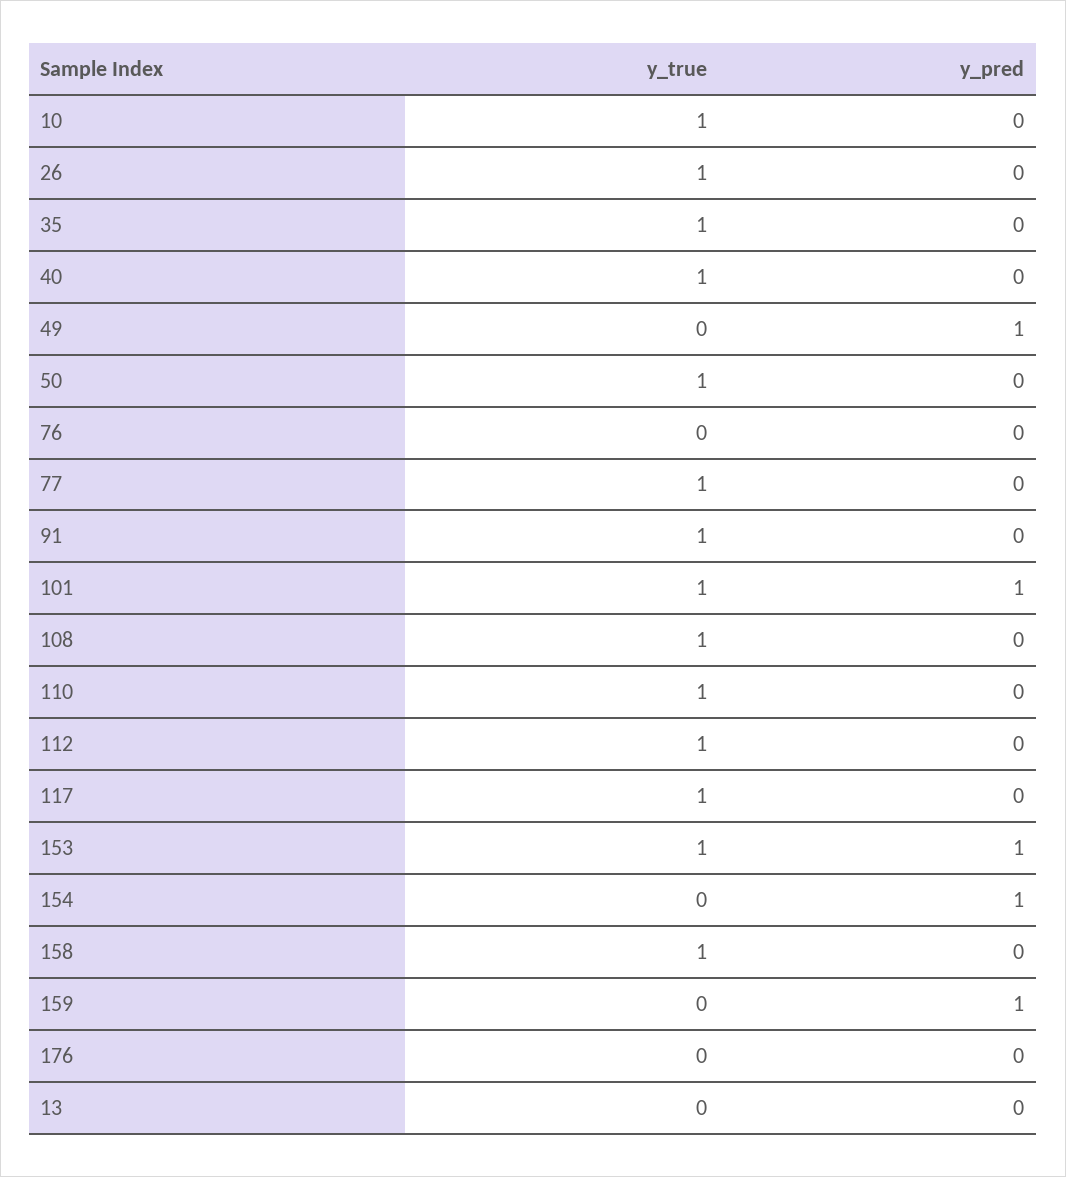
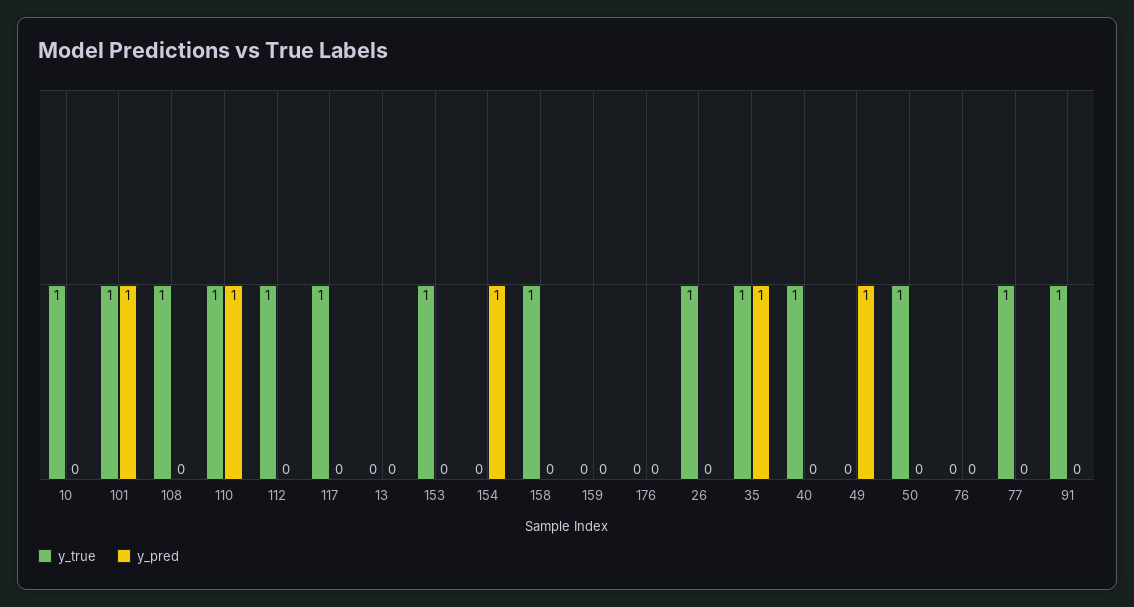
  {
    "y_true": {
      "10": 1,
      "26": 1,
      "35": 1,
      "40": 1,
      "49": 0,
      "50": 1,
      "76": 0,
      "77": 1,
      "91": 1,
      "101": 1,
      "108": 1,
      "110": 1,
      "112": 1,
      "117": 1,
      "153": 1,
      "154": 0,
      "158": 1,
      "159": 0,
      "176": 0,
      "13": 0
    },
    "y_pred": {
      "10": 0,
      "26": 0,
-     "35": 0,
+     "35": 1,
      "40": 0,
      "49": 1,
      "50": 0,
      "76": 0,
      "77": 0,
      "91": 0,
      "101": 1,
      "108": 0,
-     "110": 0,
+     "110": 1,
      "112": 0,
      "117": 0,
-     "153": 1,
+     "153": 0,
      "154": 1,
      "158": 0,
-     "159": 1,
+     "159": 0,
      "176": 0,
      "13": 0
    }
  }

